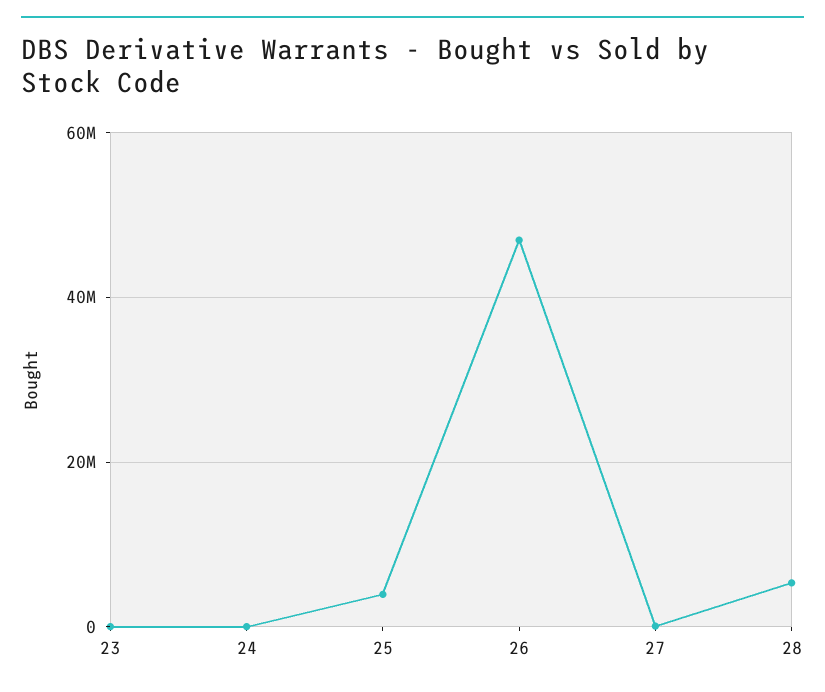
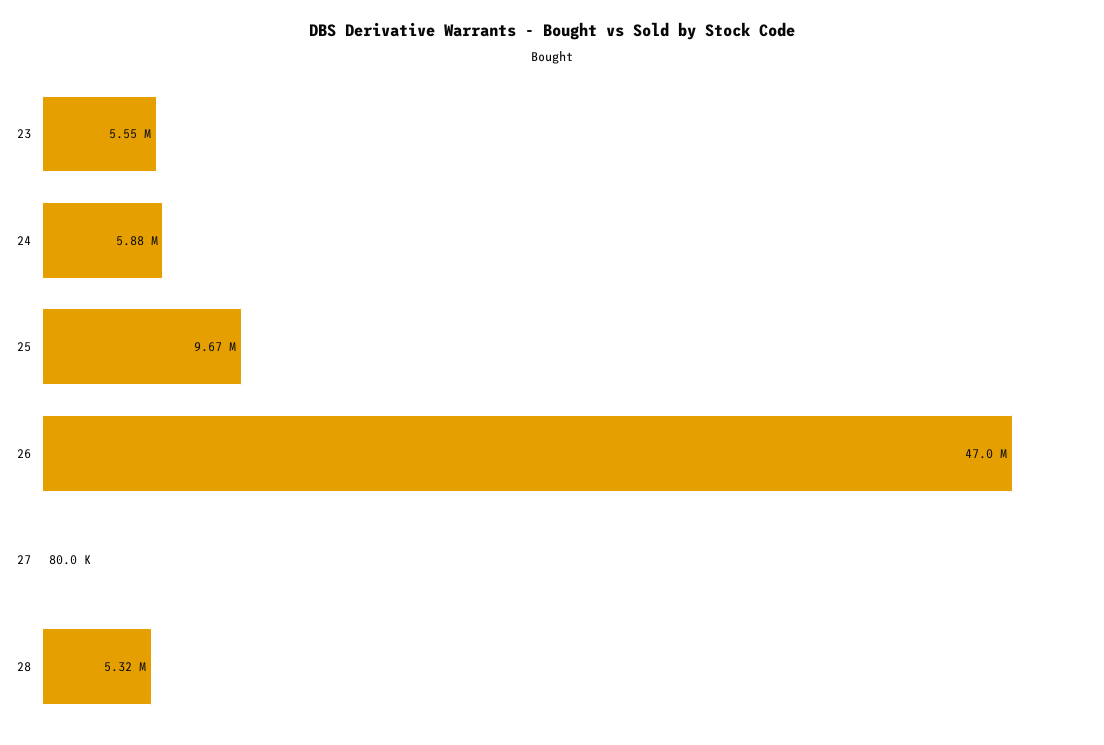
  {
-   "23": 0,
+   "23": 5550000,
-   "24": 0,
+   "24": 5880000,
-   "25": 4000000,
+   "25": 9670000,
    "26": 47000000,
    "27": 80000,
    "28": 5320000
  }

